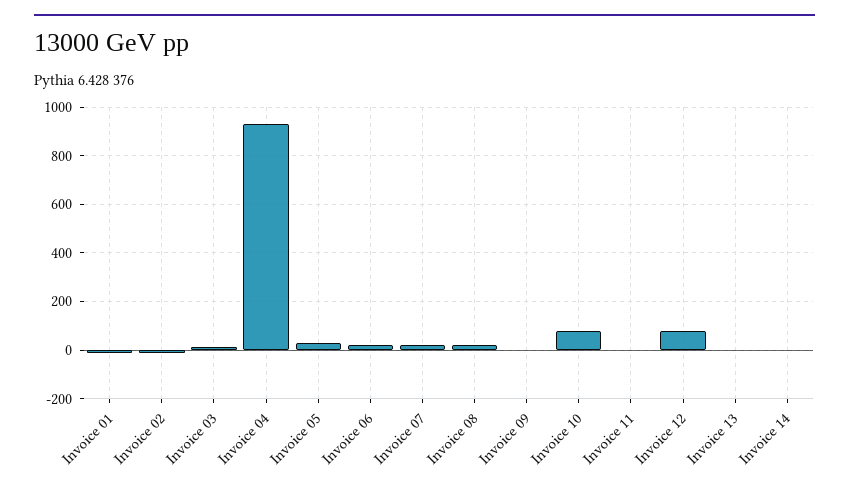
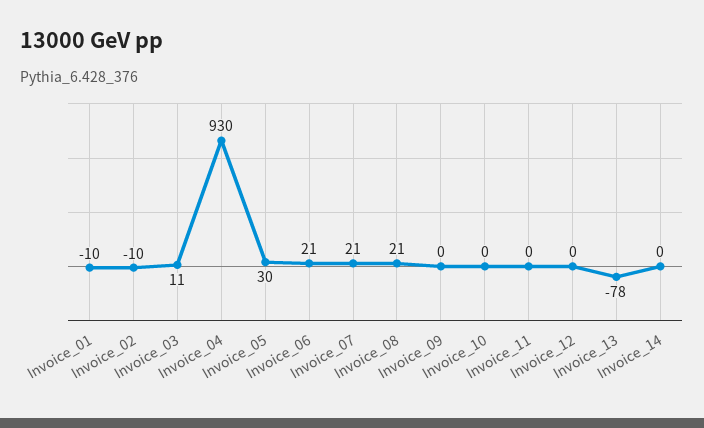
  {
    "Invoice 01": -10,
    "Invoice 02": -10,
    "Invoice 03": 11,
    "Invoice 04": 930,
    "Invoice 05": 30,
    "Invoice 06": 21,
    "Invoice 07": 21,
    "Invoice 08": 21,
    "Invoice 09": 0,
-   "Invoice 10": 75,
+   "Invoice 10": 0,
    "Invoice 11": 0,
-   "Invoice 12": 75,
+   "Invoice 12": 0,
-   "Invoice 13": 0,
+   "Invoice 13": -78,
    "Invoice 14": 0
  }

